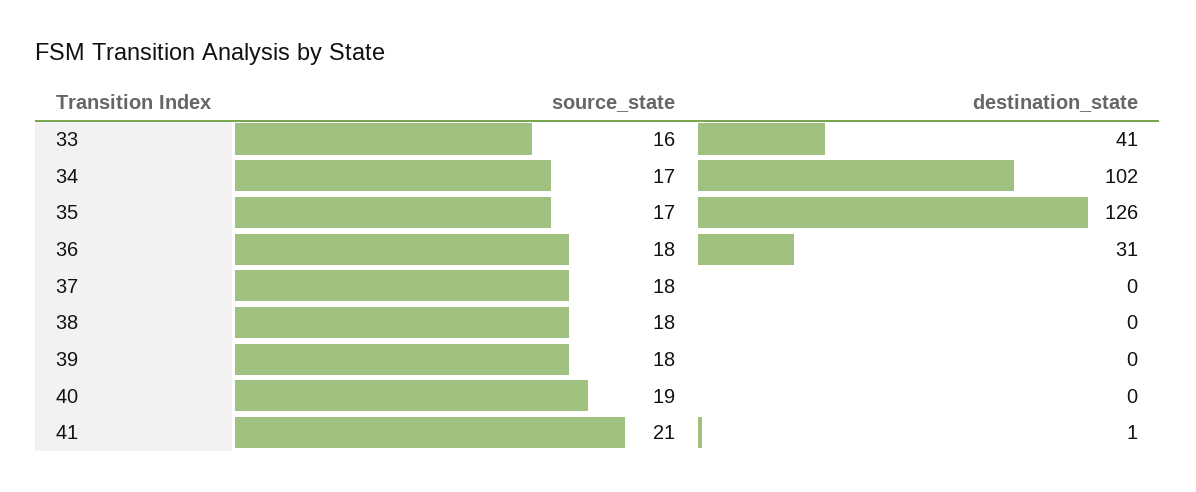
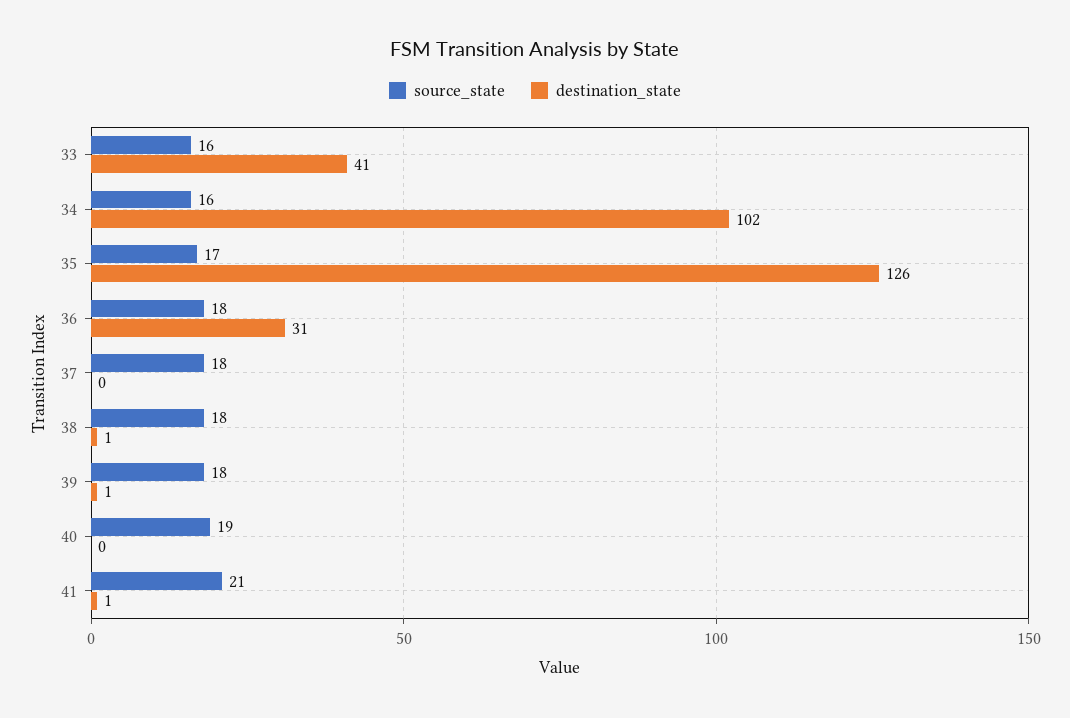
  {
    "source_state": {
      "33": 16,
-     "34": 17,
+     "34": 16,
      "35": 17,
      "36": 18,
      "37": 18,
      "38": 18,
      "39": 18,
      "40": 19,
      "41": 21
    },
    "destination_state": {
      "33": 41,
      "34": 102,
      "35": 126,
      "36": 31,
      "37": 0,
-     "38": 0,
+     "38": 1,
-     "39": 0,
+     "39": 1,
      "40": 0,
      "41": 1
    }
  }

